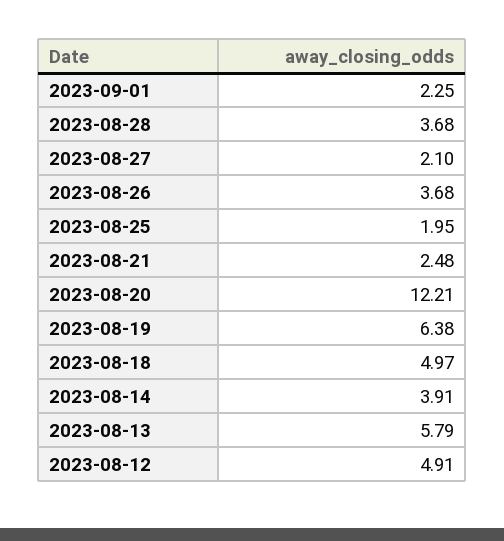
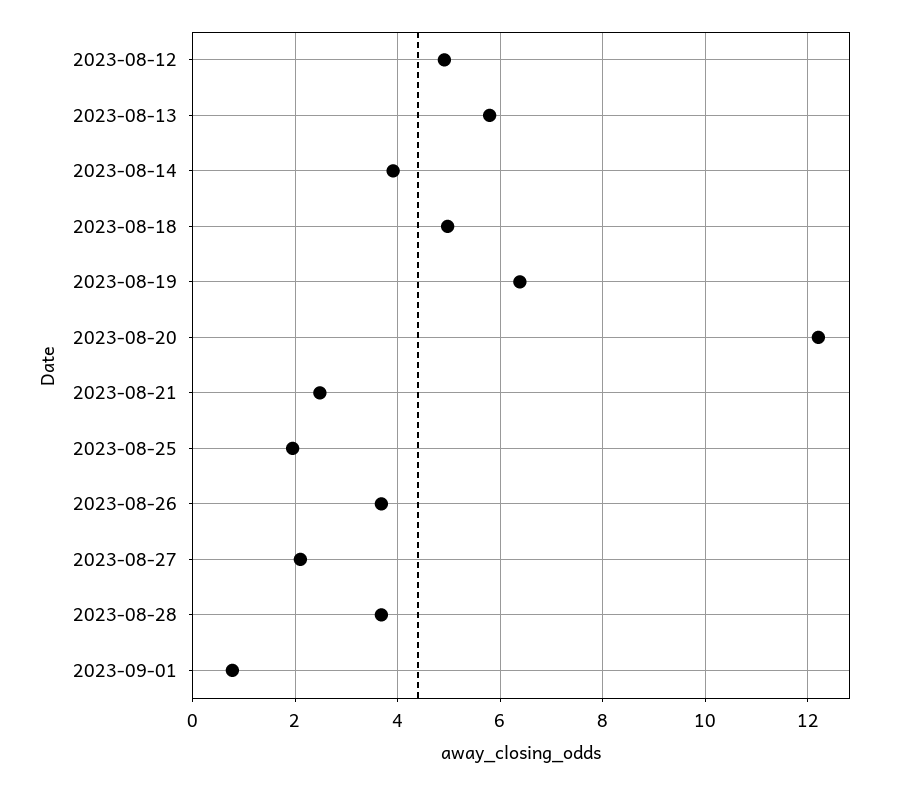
  {
-   "2023-09-01": 2.25,
+   "2023-09-01": 0.8,
    "2023-08-28": 3.68,
    "2023-08-27": 2.1,
    "2023-08-26": 3.68,
    "2023-08-25": 1.95,
    "2023-08-21": 2.48,
    "2023-08-20": 12.21,
    "2023-08-19": 6.38,
    "2023-08-18": 4.97,
    "2023-08-14": 3.91,
    "2023-08-13": 5.79,
    "2023-08-12": 4.91
  }

